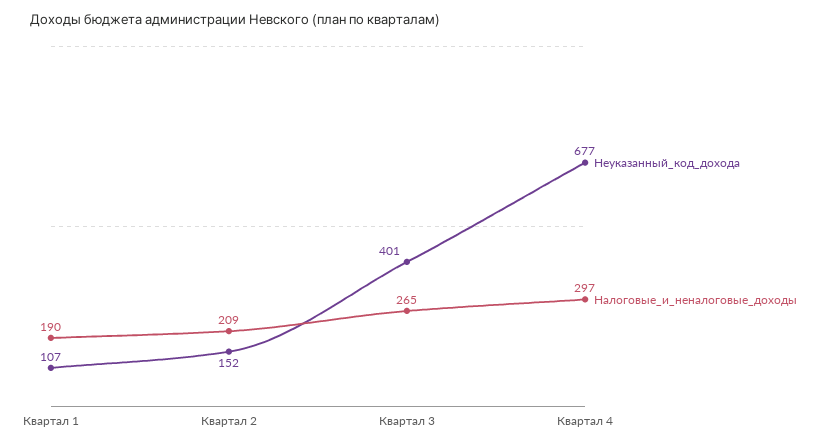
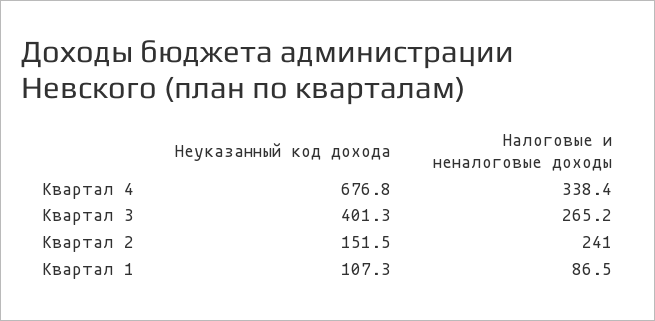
  {
    "Неуказанный_код_дохода": {
      "Квартал 1": 107.3,
      "Квартал 2": 151.5,
      "Квартал 3": 401.3,
      "Квартал 4": 676.8
    },
    "Налоговые_и_неналоговые_доходы": {
-     "Квартал 1": 190,
+     "Квартал 1": 86.5,
-     "Квартал 2": 209,
+     "Квартал 2": 241,
      "Квартал 3": 265.2,
-     "Квартал 4": 297
+     "Квартал 4": 338.4
    }
  }

